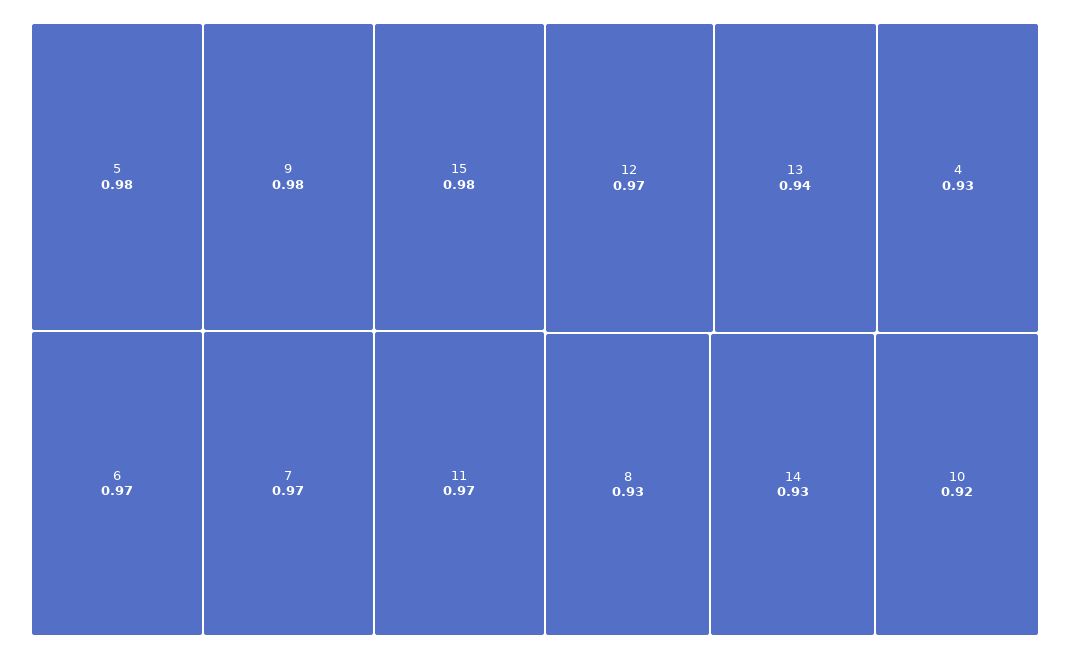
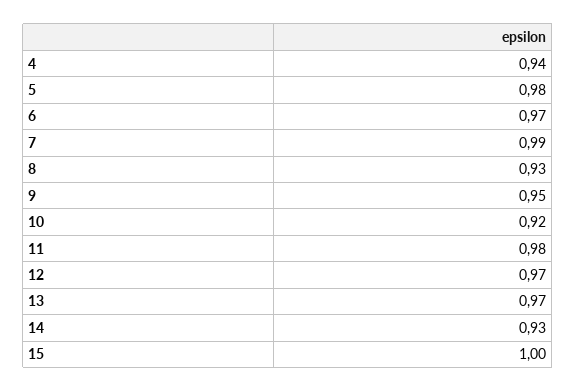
  {
    "5": 0.98,
-   "9": 0.98,
+   "9": 0.95,
-   "15": 0.98,
+   "15": 1,
    "6": 0.97,
-   "7": 0.97,
+   "7": 0.99,
-   "11": 0.97,
+   "11": 0.98,
    "12": 0.97,
-   "13": 0.94,
+   "13": 0.97,
-   "4": 0.93,
+   "4": 0.94,
    "8": 0.93,
    "14": 0.93,
    "10": 0.92
  }

